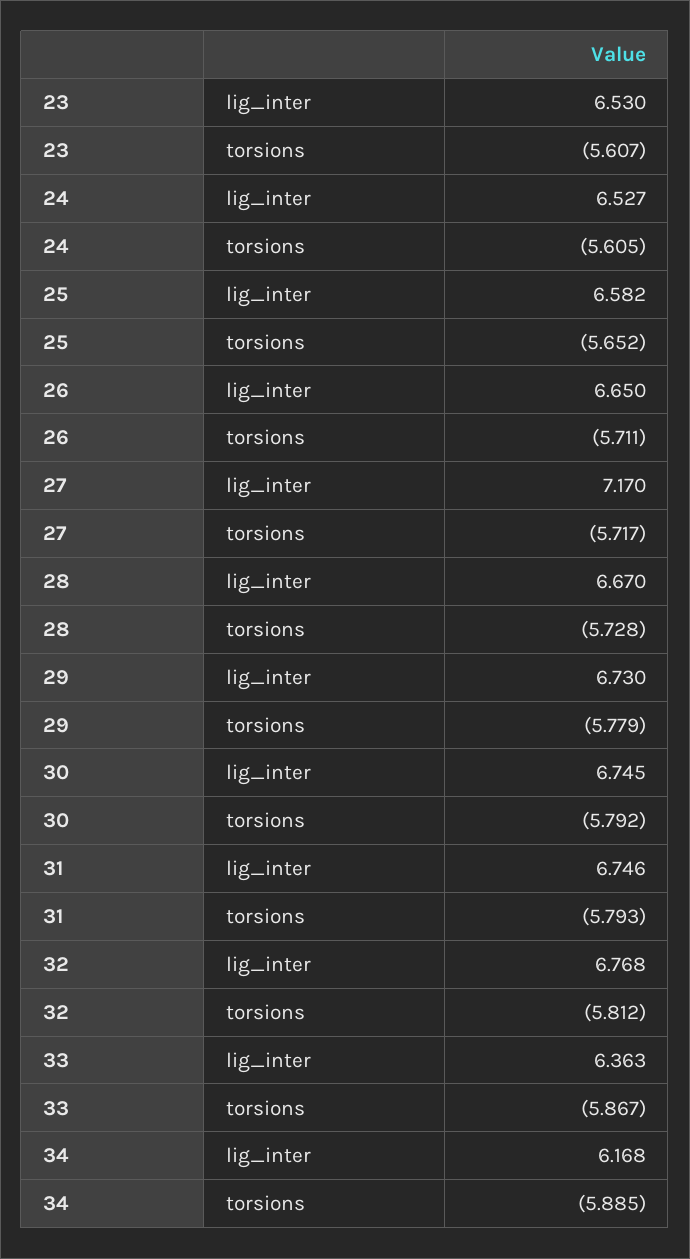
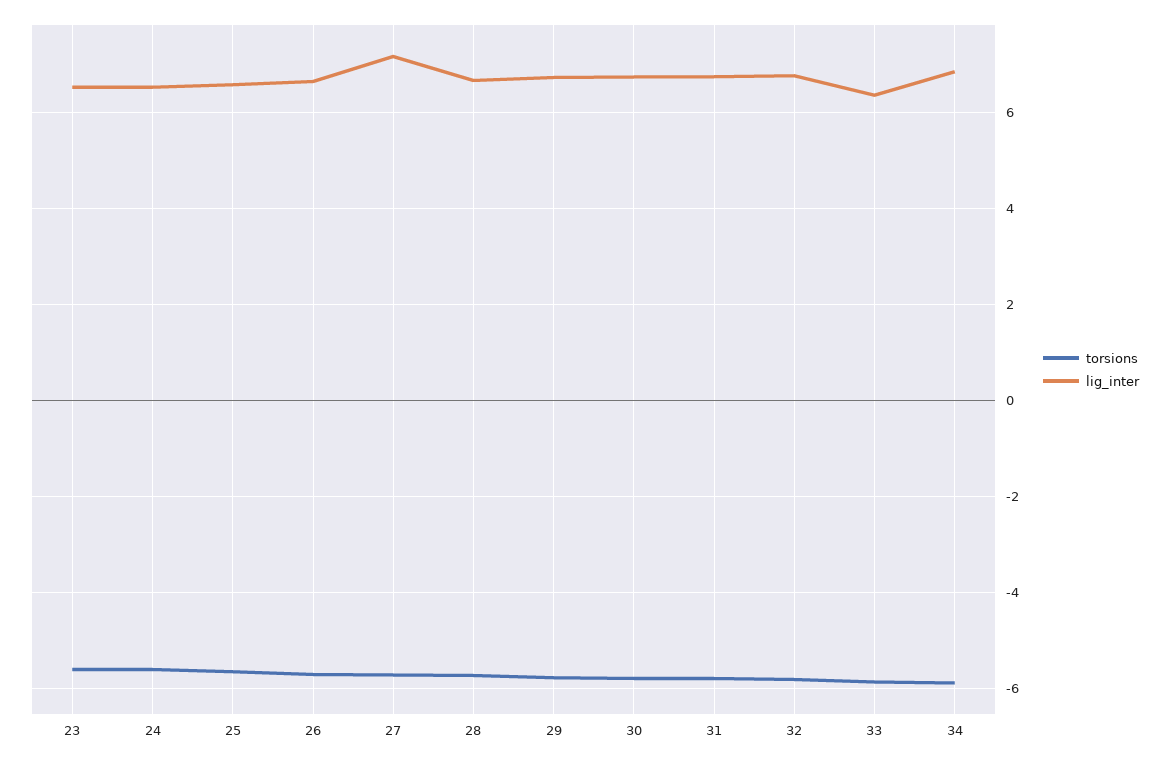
  {
    "lig_inter": {
      "23": 6.53,
      "24": 6.527,
      "25": 6.582,
      "26": 6.65,
      "27": 7.17,
      "28": 6.67,
      "29": 6.73,
      "30": 6.745,
      "31": 6.746,
      "32": 6.768,
      "33": 6.363,
-     "34": 6.168
+     "34": 6.8
    },
    "torsions": {
      "23": -5.607,
      "24": -5.605,
      "25": -5.652,
      "26": -5.711,
      "27": -5.717,
      "28": -5.728,
      "29": -5.779,
      "30": -5.792,
      "31": -5.793,
      "32": -5.812,
      "33": -5.867,
      "34": -5.885
    }
  }

